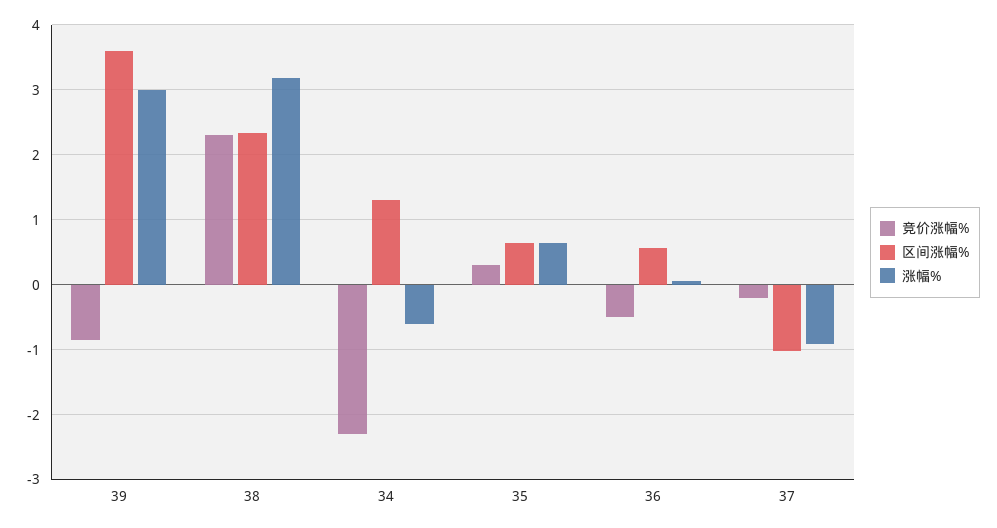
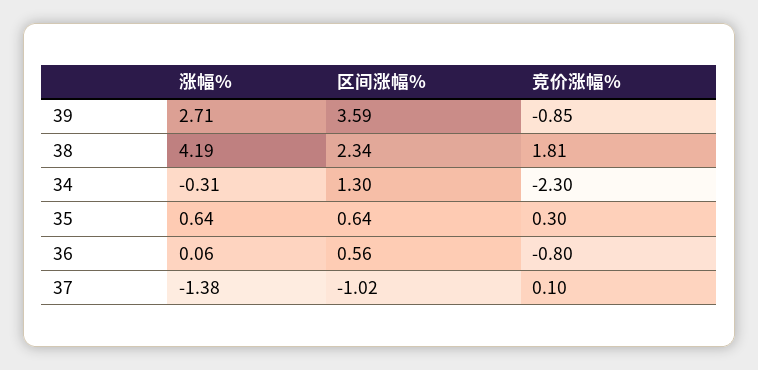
  {
    "竞价涨幅%": {
      "39": -0.85,
-     "38": 2.3,
+     "38": 1.81,
      "34": -2.3,
      "35": 0.3,
-     "36": -0.5,
+     "36": -0.8,
-     "37": -0.2
+     "37": 0.1
    },
    "区间涨幅%": {
      "39": 3.59,
      "38": 2.34,
      "34": 1.3,
      "35": 0.64,
      "36": 0.56,
      "37": -1.02
    },
    "涨幅%": {
-     "39": 3,
+     "39": 2.71,
-     "38": 3.2,
+     "38": 4.19,
-     "34": -0.6,
+     "34": -0.31,
      "35": 0.64,
      "36": 0.06,
-     "37": -0.9
+     "37": -1.38
    }
  }

